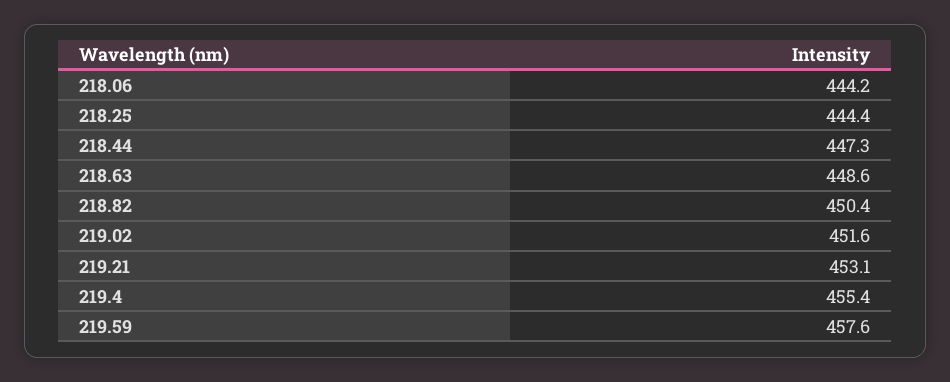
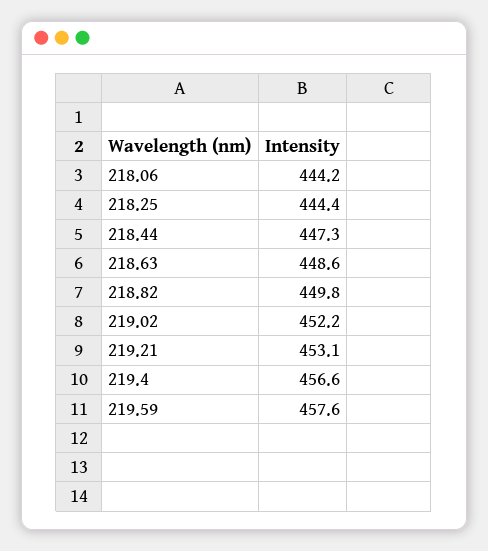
  {
    "218.06": 444.2,
    "218.25": 444.4,
    "218.44": 447.3,
    "218.63": 448.6,
-   "218.82": 450.4,
+   "218.82": 449.8,
-   "219.02": 451.6,
+   "219.02": 452.2,
    "219.21": 453.1,
-   "219.4": 455.4,
+   "219.4": 456.6,
    "219.59": 457.6
  }

